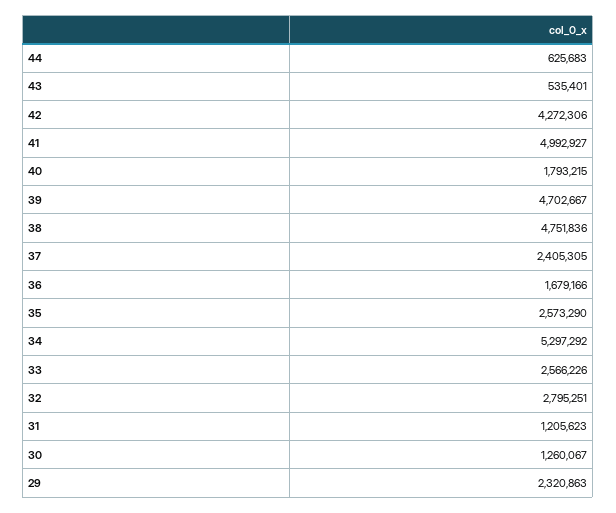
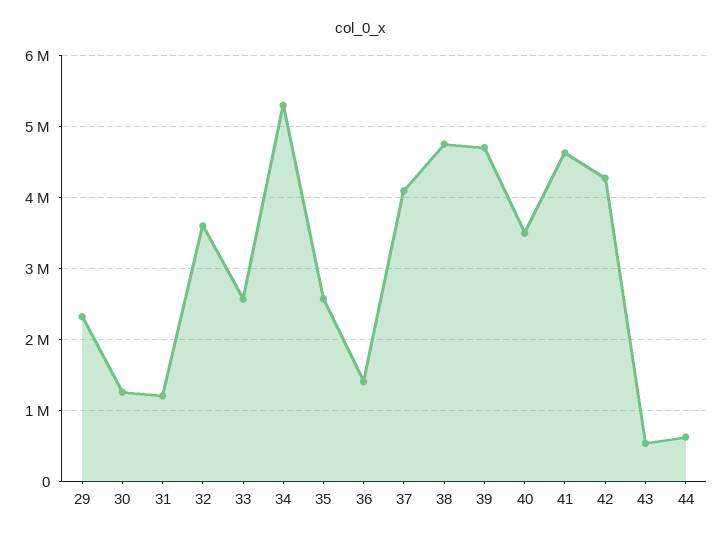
  {
    "44": 625683,
    "43": 535401,
    "42": 4272306,
-   "41": 4992927,
+   "41": 4600000,
-   "40": 1793215,
+   "40": 3500000,
    "39": 4702667,
    "38": 4751836,
-   "37": 2405305,
+   "37": 4100000,
-   "36": 1679166,
+   "36": 1400000,
    "35": 2573290,
    "34": 5297292,
    "33": 2566226,
-   "32": 2795251,
+   "32": 3600000,
    "31": 1205623,
    "30": 1260067,
    "29": 2320863
  }

